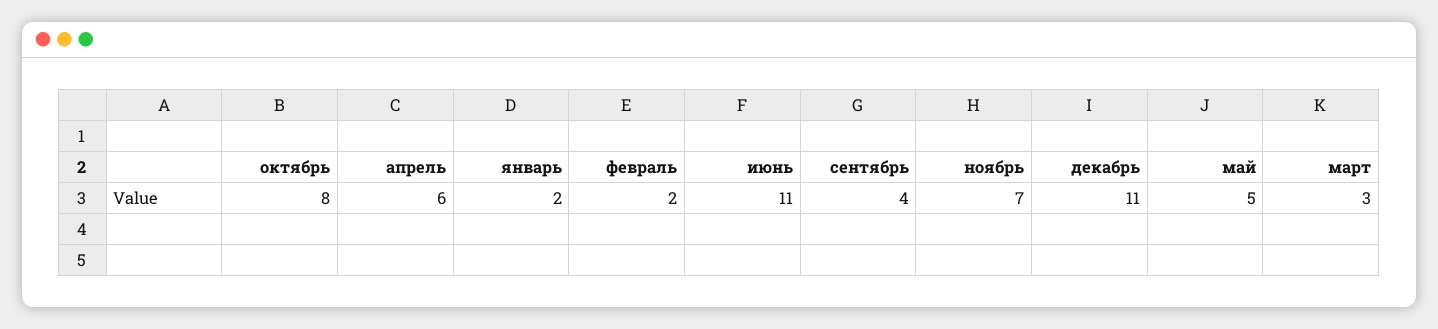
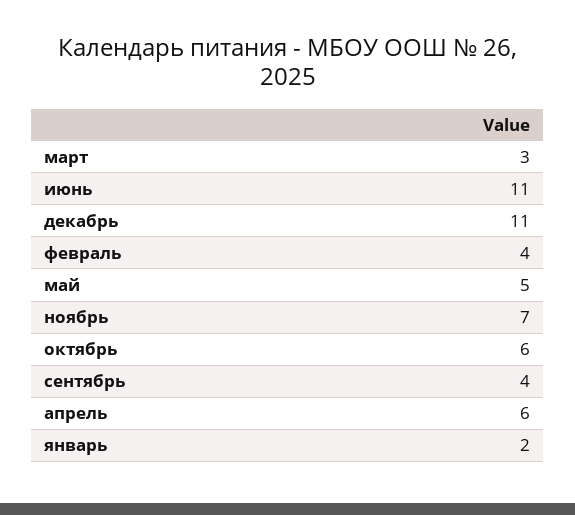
  {
-   "октябрь": 8,
+   "октябрь": 6,
    "апрель": 6,
    "январь": 2,
-   "февраль": 2,
+   "февраль": 4,
    "июнь": 11,
    "сентябрь": 4,
    "ноябрь": 7,
    "декабрь": 11,
    "май": 5,
    "март": 3
  }

